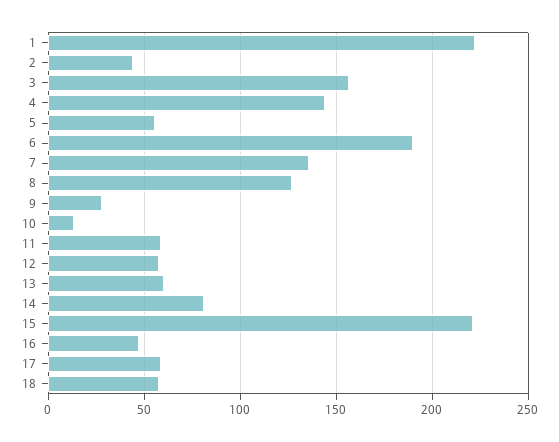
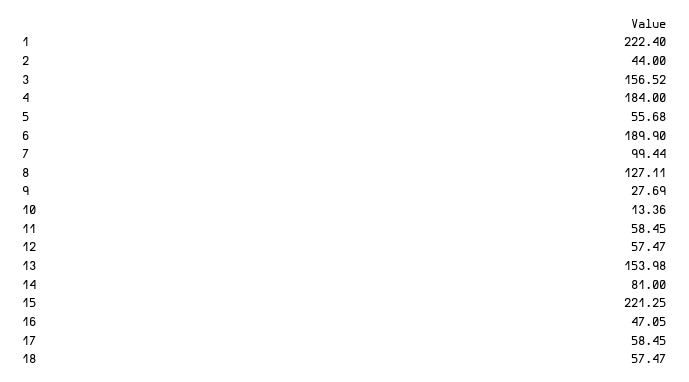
  {
    "1": 222.4,
    "2": 44,
    "3": 156.52,
-   "4": 145,
+   "4": 184,
    "5": 55.68,
    "6": 189.9,
-   "7": 135,
+   "7": 99.44,
    "8": 127.11,
    "9": 27.69,
    "10": 13.36,
    "11": 58.45,
    "12": 57.47,
-   "13": 60,
+   "13": 153.98,
    "14": 81,
    "15": 221.25,
    "16": 47.05,
    "17": 58.45,
    "18": 57.47
  }

